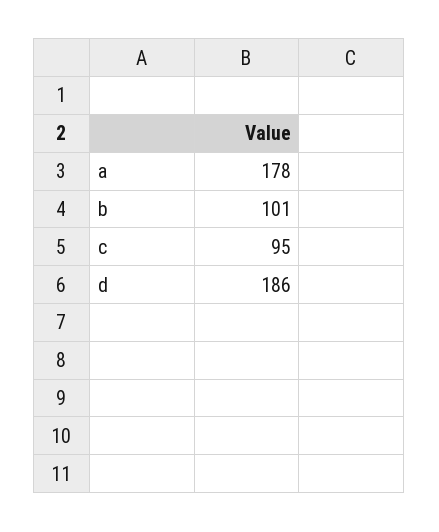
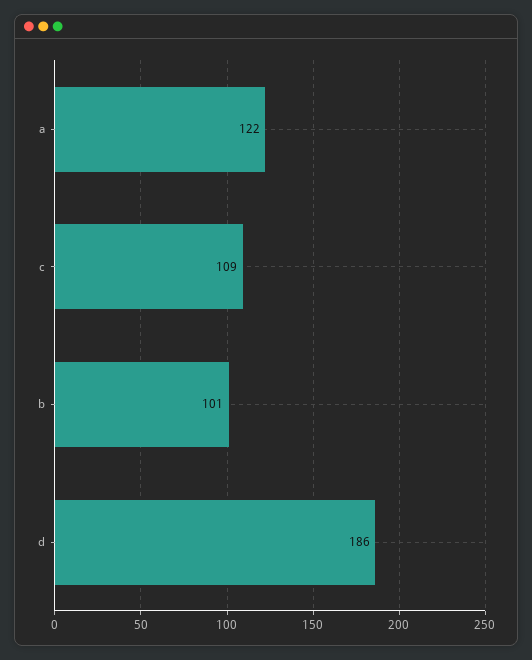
  {
-   "a": 178,
+   "a": 122,
    "b": 101,
-   "c": 95,
+   "c": 109,
    "d": 186
  }

